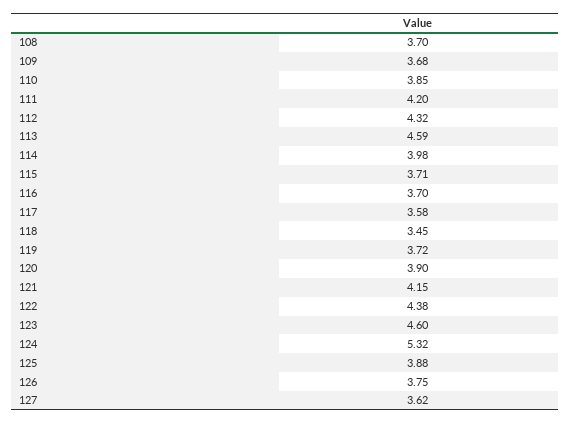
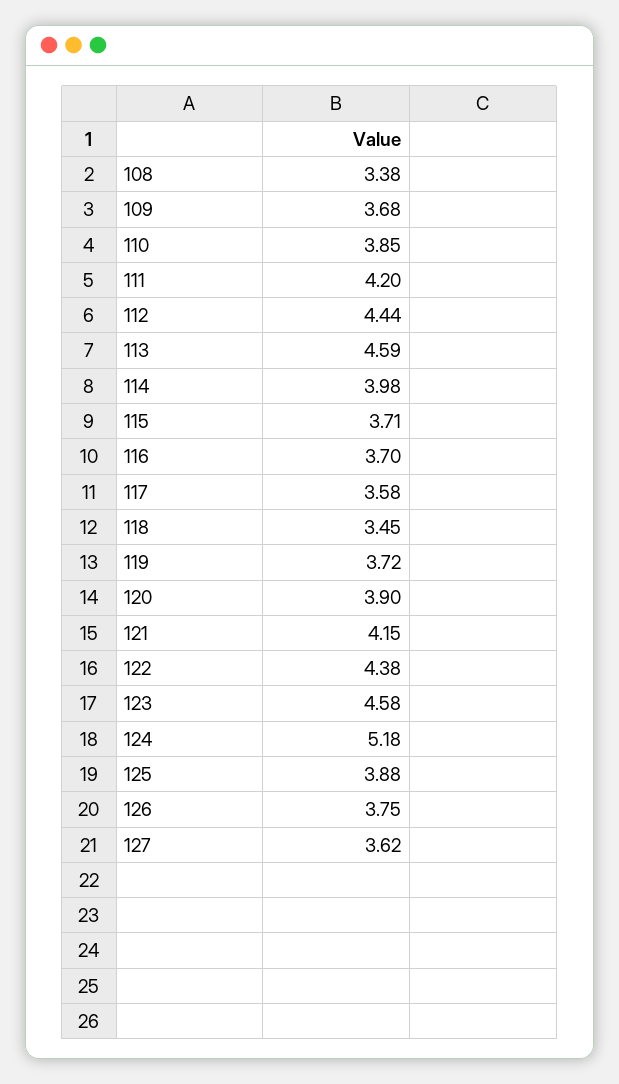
  {
-   "108": 3.7,
+   "108": 3.38,
    "109": 3.68,
    "110": 3.85,
    "111": 4.2,
-   "112": 4.32,
+   "112": 4.44,
    "113": 4.59,
    "114": 3.98,
    "115": 3.71,
    "116": 3.7,
    "117": 3.58,
    "118": 3.45,
    "119": 3.72,
    "120": 3.9,
    "121": 4.15,
    "122": 4.38,
-   "123": 4.6,
+   "123": 4.58,
-   "124": 5.32,
+   "124": 5.18,
    "125": 3.88,
    "126": 3.75,
    "127": 3.62
  }

